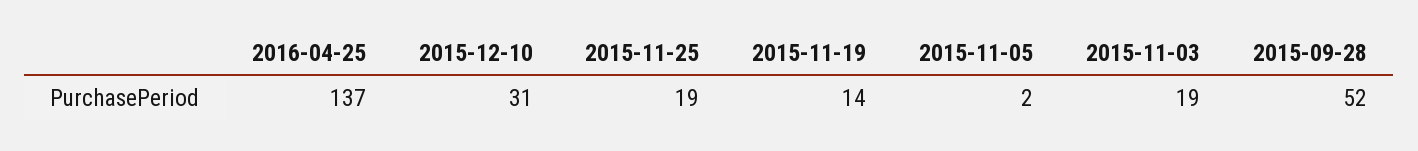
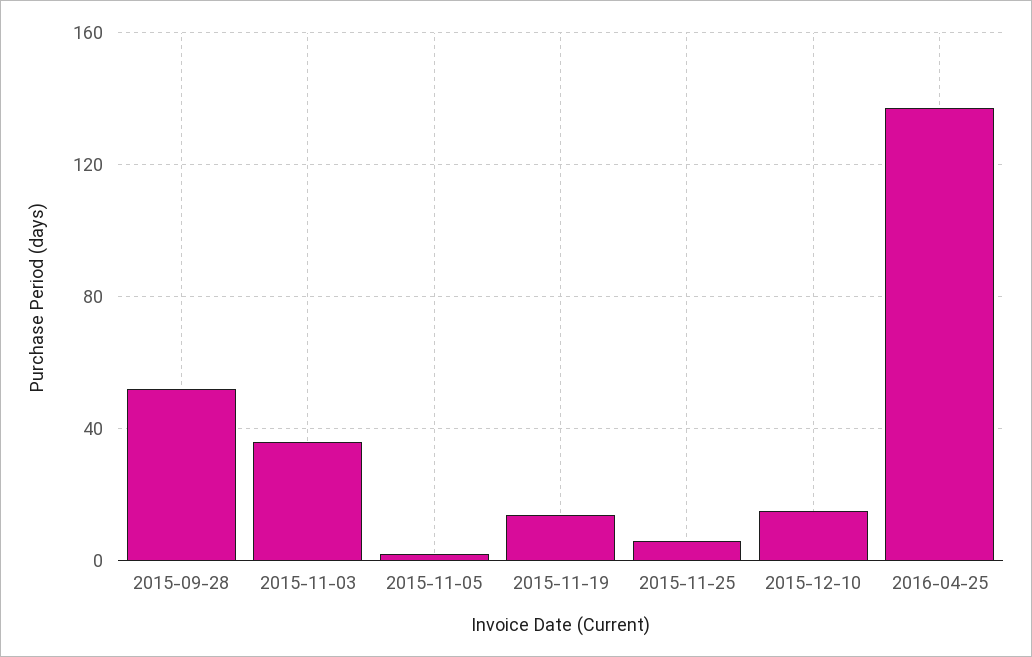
  {
    "2016-04-25": 137,
-   "2015-12-10": 31,
+   "2015-12-10": 15,
-   "2015-11-25": 19,
+   "2015-11-25": 5,
    "2015-11-19": 14,
    "2015-11-05": 2,
-   "2015-11-03": 19,
+   "2015-11-03": 35,
    "2015-09-28": 52
  }

